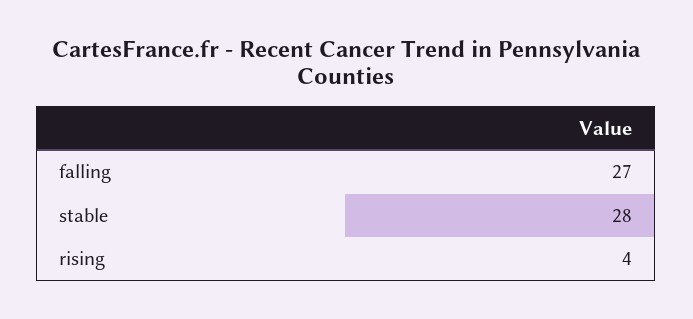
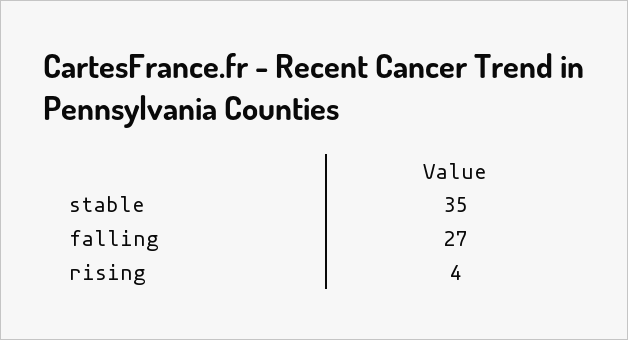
  {
    "falling": 27,
-   "stable": 28,
+   "stable": 35,
    "rising": 4
  }

